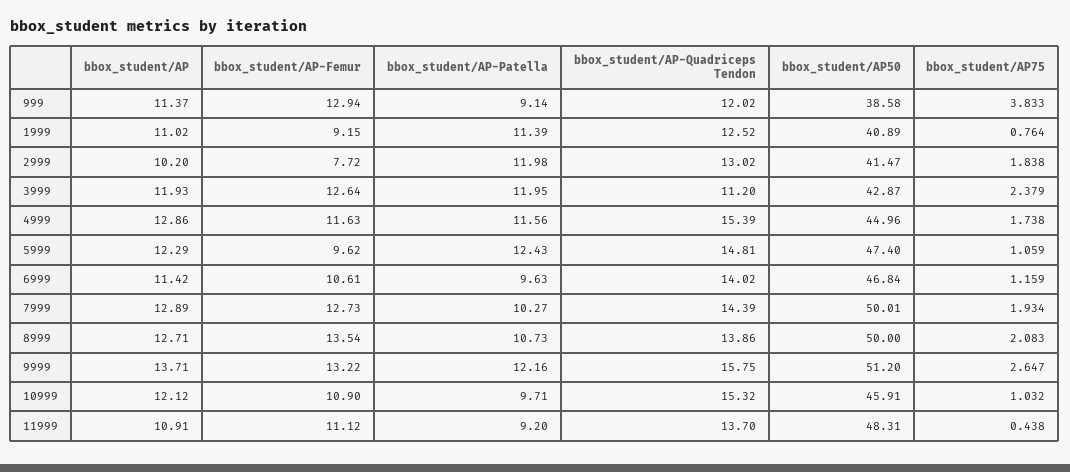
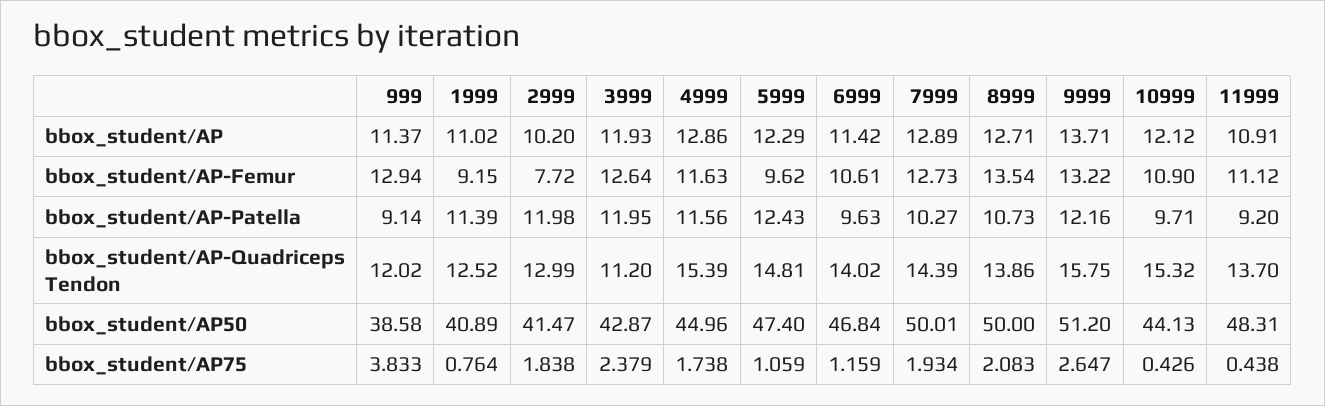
  {
    "bbox_student/AP": {
      "999": 11.37,
      "1999": 11.02,
      "2999": 10.2,
      "3999": 11.93,
      "4999": 12.86,
      "5999": 12.29,
      "6999": 11.42,
      "7999": 12.89,
      "8999": 12.71,
      "9999": 13.71,
      "10999": 12.12,
      "11999": 10.91
    },
    "bbox_student/AP-Femur": {
      "999": 12.94,
      "1999": 9.15,
      "2999": 7.72,
      "3999": 12.64,
      "4999": 11.63,
      "5999": 9.62,
      "6999": 10.61,
      "7999": 12.73,
      "8999": 13.54,
      "9999": 13.22,
      "10999": 10.9,
      "11999": 11.12
    },
    "bbox_student/AP-Patella": {
      "999": 9.14,
      "1999": 11.39,
      "2999": 11.98,
      "3999": 11.95,
      "4999": 11.56,
      "5999": 12.43,
      "6999": 9.63,
      "7999": 10.27,
      "8999": 10.73,
      "9999": 12.16,
      "10999": 9.71,
      "11999": 9.2
    },
    "bbox_student/AP-Quadriceps Tendon": {
      "999": 12.02,
      "1999": 12.52,
-     "2999": 13.02,
+     "2999": 12.99,
      "3999": 11.2,
      "4999": 15.39,
      "5999": 14.81,
      "6999": 14.02,
      "7999": 14.39,
      "8999": 13.86,
      "9999": 15.75,
      "10999": 15.32,
      "11999": 13.7
    },
    "bbox_student/AP50": {
      "999": 38.58,
      "1999": 40.89,
      "2999": 41.47,
      "3999": 42.87,
      "4999": 44.96,
      "5999": 47.4,
      "6999": 46.84,
      "7999": 50.01,
      "8999": 50,
      "9999": 51.2,
-     "10999": 45.91,
+     "10999": 44.13,
      "11999": 48.31
    },
    "bbox_student/AP75": {
      "999": 3.833,
      "1999": 0.764,
      "2999": 1.838,
      "3999": 2.379,
      "4999": 1.738,
      "5999": 1.059,
      "6999": 1.159,
      "7999": 1.934,
      "8999": 2.083,
      "9999": 2.647,
-     "10999": 1.032,
+     "10999": 0.426,
      "11999": 0.438
    }
  }

